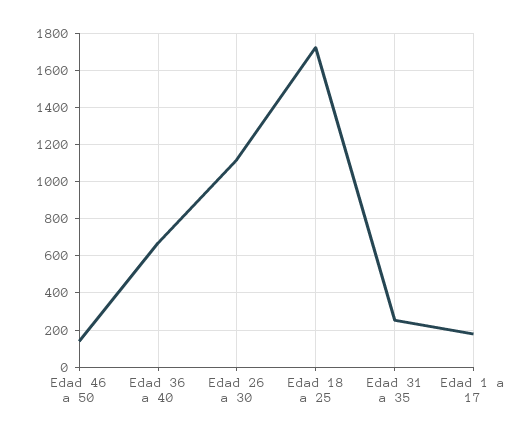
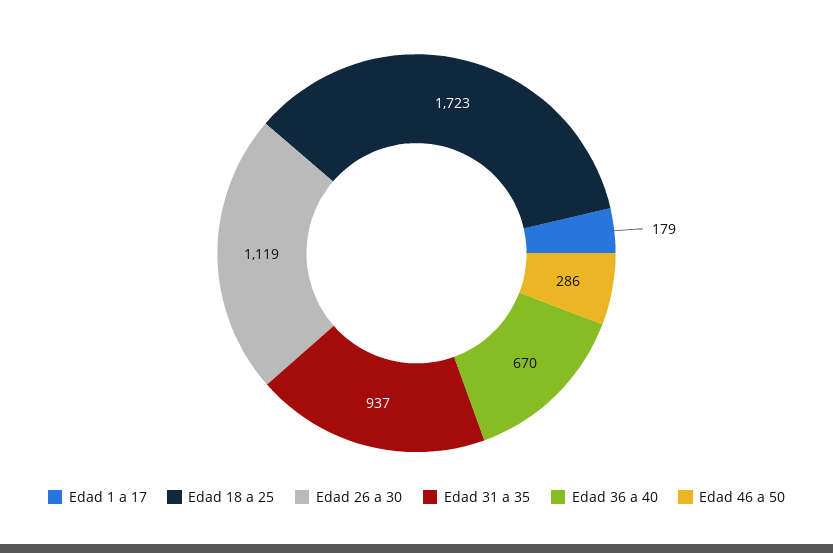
  {
-   "Edad 46 a 50": 150,
+   "Edad 46 a 50": 286,
    "Edad 36 a 40": 670,
    "Edad 26 a 30": 1119,
    "Edad 18 a 25": 1723,
-   "Edad 31 a 35": 250,
+   "Edad 31 a 35": 937,
    "Edad 1 a 17": 179
  }

